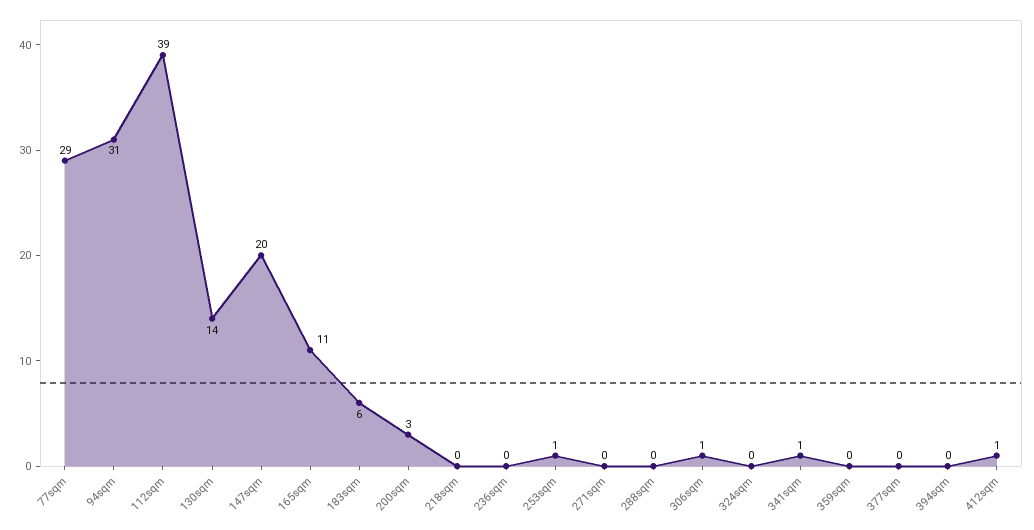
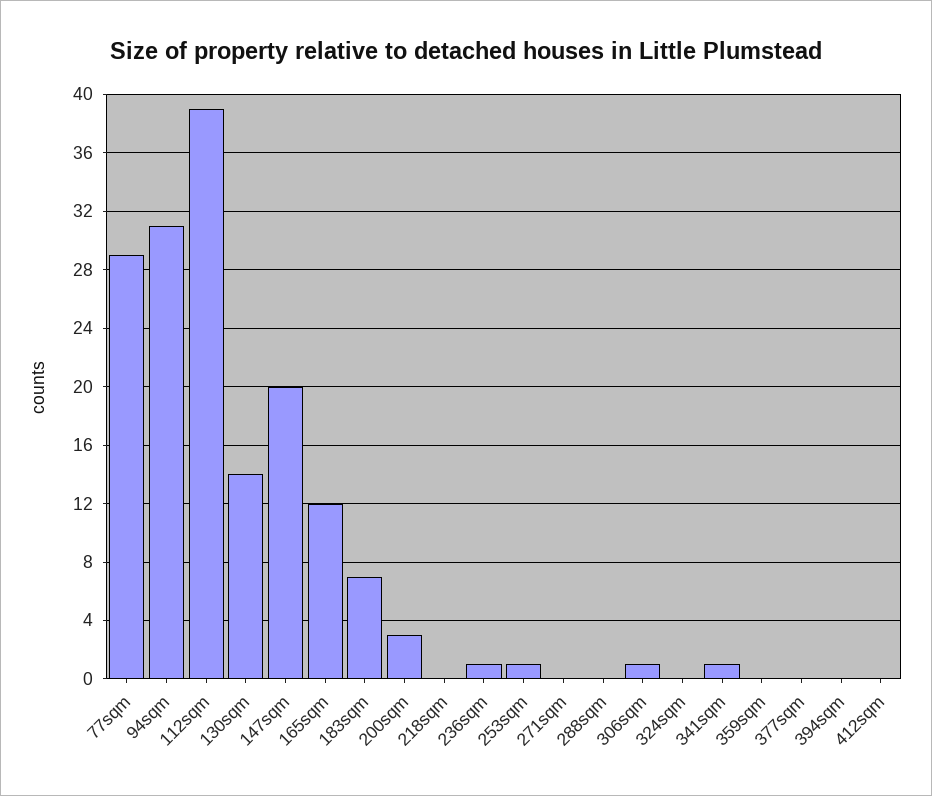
  {
    "77sqm": 29,
    "94sqm": 31,
    "112sqm": 39,
    "130sqm": 14,
    "147sqm": 20,
-   "165sqm": 11,
+   "165sqm": 12,
-   "183sqm": 6,
+   "183sqm": 7,
    "200sqm": 3,
    "218sqm": 0,
-   "236sqm": 0,
+   "236sqm": 1,
    "253sqm": 1,
    "271sqm": 0,
    "288sqm": 0,
    "306sqm": 1,
    "324sqm": 0,
    "341sqm": 1,
    "359sqm": 0,
    "377sqm": 0,
    "394sqm": 0,
-   "412sqm": 1
+   "412sqm": 0
  }

